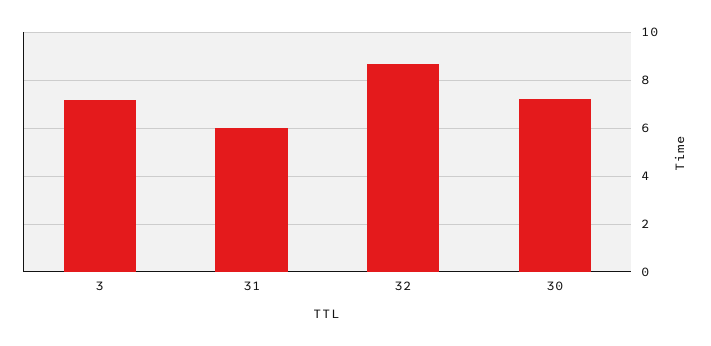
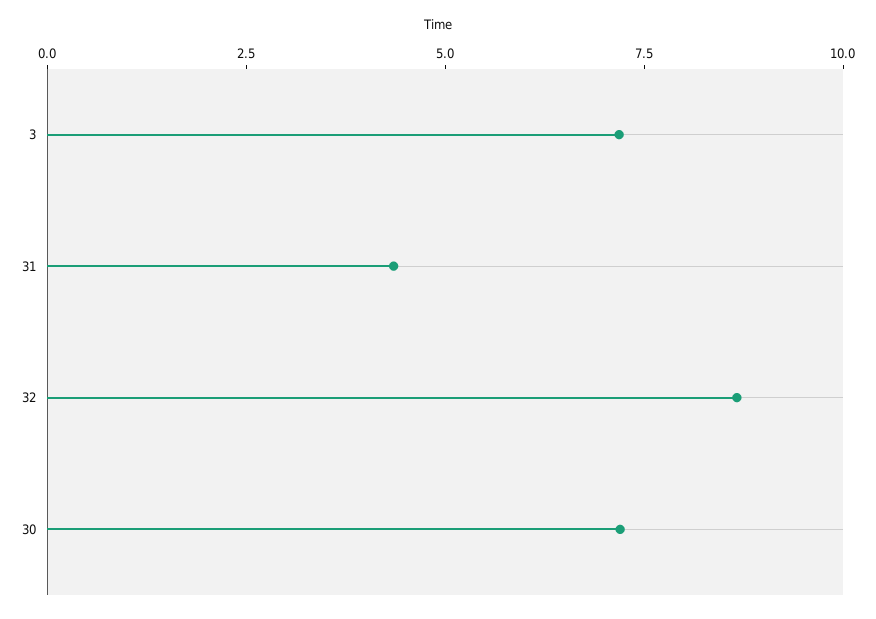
  {
    "3": 7,
-   "31": 6,
+   "31": 4.5,
    "32": 8.5,
    "30": 7
  }

